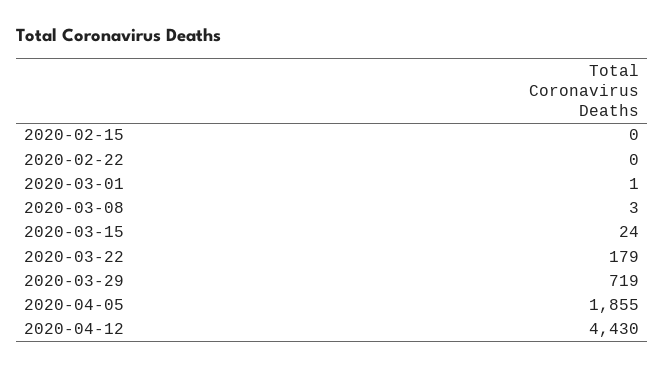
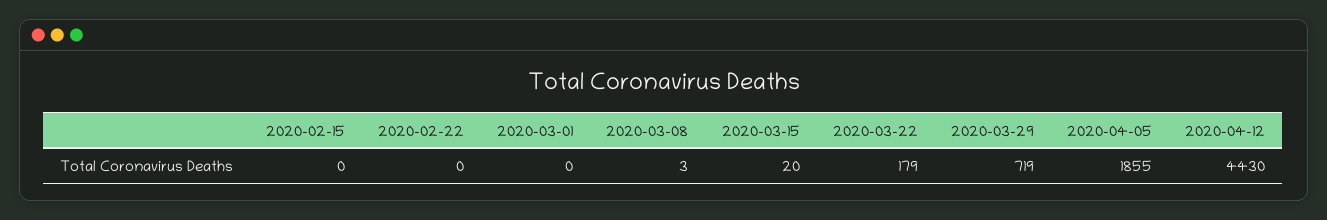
  {
    "2020-02-15": 0,
    "2020-02-22": 0,
-   "2020-03-01": 1,
+   "2020-03-01": 0,
    "2020-03-08": 3,
-   "2020-03-15": 24,
+   "2020-03-15": 20,
    "2020-03-22": 179,
    "2020-03-29": 719,
    "2020-04-05": 1855,
    "2020-04-12": 4430
  }

